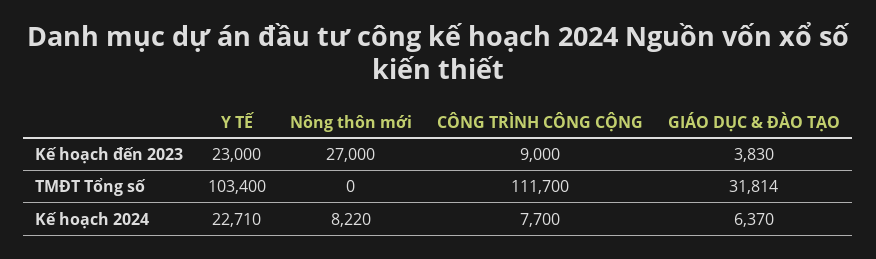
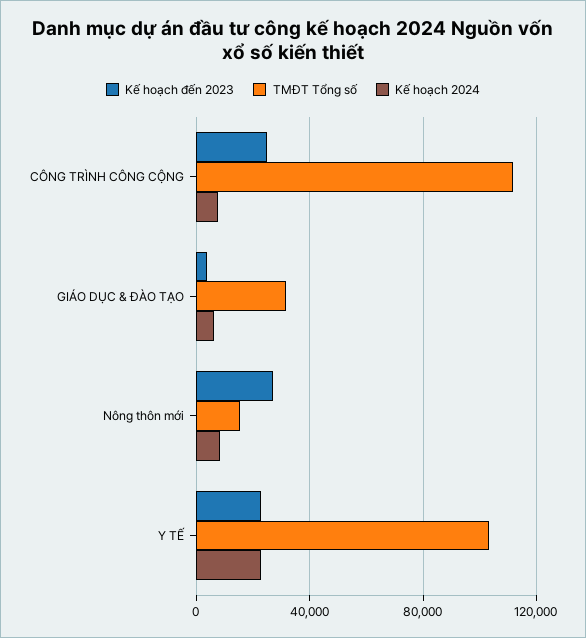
  {
    "Kế hoạch đến 2023": {
      "Y TẾ": 23000,
      "Nông thôn mới": 27000,
-     "CÔNG TRÌNH CÔNG CỘNG": 9000,
+     "CÔNG TRÌNH CÔNG CỘNG": 25000,
      "GIÁO DỤC & ĐÀO TẠO": 3830
    },
    "TMĐT Tổng số": {
      "Y TẾ": 103400,
-     "Nông thôn mới": 0,
+     "Nông thôn mới": 15000,
      "CÔNG TRÌNH CÔNG CỘNG": 111700,
      "GIÁO DỤC & ĐÀO TẠO": 31814
    },
    "Kế hoạch 2024": {
      "Y TẾ": 22710,
      "Nông thôn mới": 8220,
      "CÔNG TRÌNH CÔNG CỘNG": 7700,
      "GIÁO DỤC & ĐÀO TẠO": 6370
    }
  }

